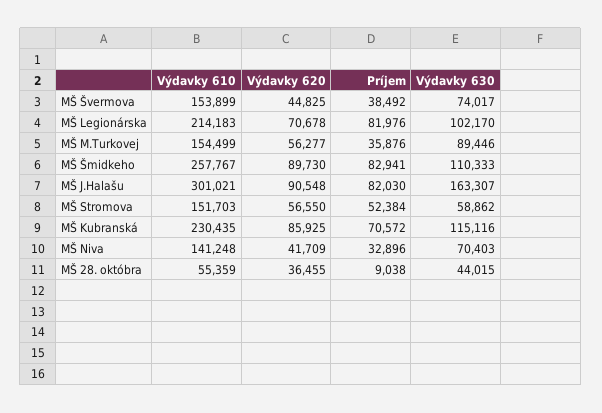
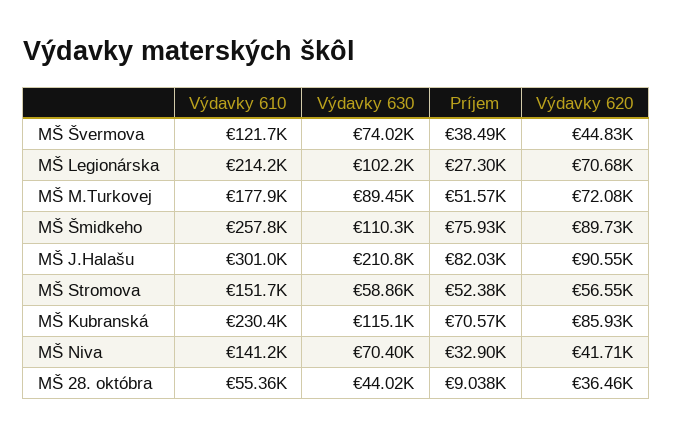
  {
    "Výdavky 610": {
-     "MŠ Švermova": 153899,
+     "MŠ Švermova": 121700,
      "MŠ Legionárska": 214183,
-     "MŠ M.Turkovej": 154499,
+     "MŠ M.Turkovej": 177900,
      "MŠ Šmidkeho": 257767,
      "MŠ J.Halašu": 301021,
      "MŠ Stromova": 151703,
      "MŠ Kubranská": 230435,
      "MŠ Niva": 141248,
      "MŠ 28. októbra": 55359
    },
    "Výdavky 620": {
      "MŠ Švermova": 44825,
      "MŠ Legionárska": 70678,
-     "MŠ M.Turkovej": 56277,
+     "MŠ M.Turkovej": 72080,
      "MŠ Šmidkeho": 89730,
      "MŠ J.Halašu": 90548,
      "MŠ Stromova": 56550,
      "MŠ Kubranská": 85925,
      "MŠ Niva": 41709,
      "MŠ 28. októbra": 36455
    },
    "Príjem": {
      "MŠ Švermova": 38492,
-     "MŠ Legionárska": 81976,
+     "MŠ Legionárska": 27300,
-     "MŠ M.Turkovej": 35876,
+     "MŠ M.Turkovej": 51570,
-     "MŠ Šmidkeho": 82941,
+     "MŠ Šmidkeho": 75930,
      "MŠ J.Halašu": 82030,
      "MŠ Stromova": 52384,
      "MŠ Kubranská": 70572,
      "MŠ Niva": 32896,
      "MŠ 28. októbra": 9038
    },
    "Výdavky 630": {
      "MŠ Švermova": 74017,
      "MŠ Legionárska": 102170,
      "MŠ M.Turkovej": 89446,
      "MŠ Šmidkeho": 110333,
-     "MŠ J.Halašu": 163307,
+     "MŠ J.Halašu": 210800,
      "MŠ Stromova": 58862,
      "MŠ Kubranská": 115116,
      "MŠ Niva": 70403,
      "MŠ 28. októbra": 44015
    }
  }

